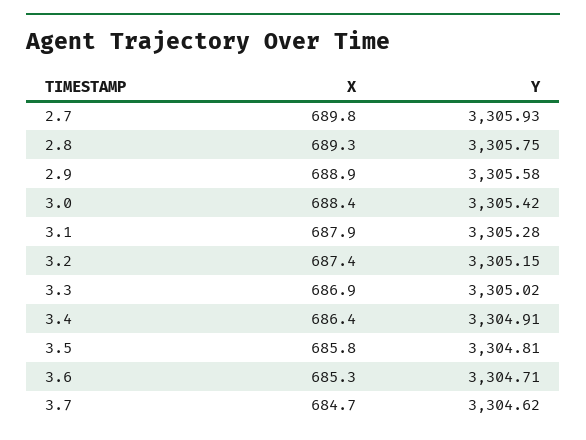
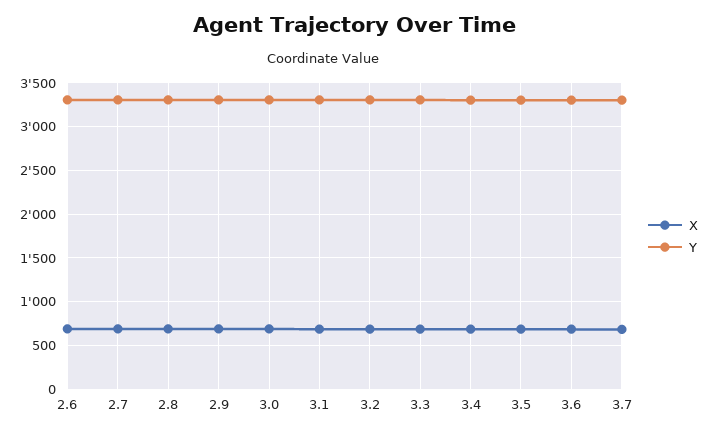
  {
    "X": {
      "2.7": 689.8,
      "2.8": 689.3,
      "2.9": 688.9,
      "3.0": 688.4,
      "3.1": 687.9,
      "3.2": 687.4,
      "3.3": 686.9,
      "3.4": 686.4,
      "3.5": 685.8,
      "3.6": 685.3,
-     "3.7": 684.7
+     "3.7": 684.7,
+     "2.6": 700
    },
    "Y": {
      "2.7": 3305.93,
      "2.8": 3305.75,
      "2.9": 3305.58,
      "3.0": 3305.42,
      "3.1": 3305.28,
      "3.2": 3305.15,
      "3.3": 3305.02,
      "3.4": 3304.91,
      "3.5": 3304.81,
      "3.6": 3304.71,
-     "3.7": 3304.62
+     "3.7": 3304.62,
+     "2.6": 3300
    }
  }

